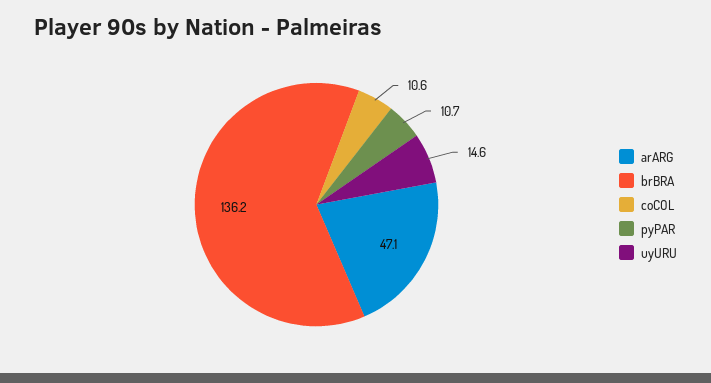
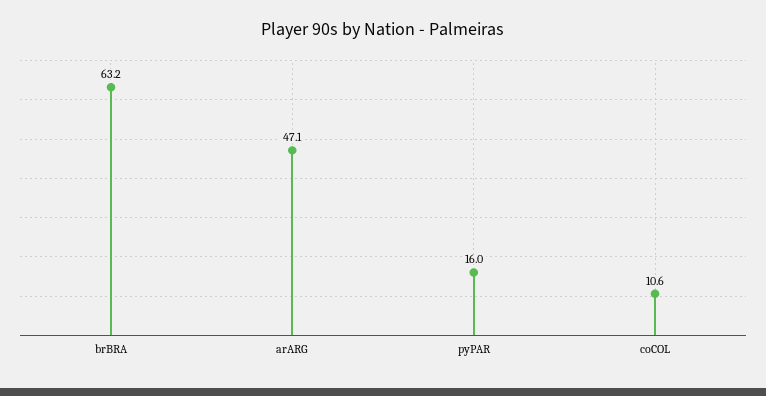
  {
    "arARG": 47.1,
-   "brBRA": 136.2,
+   "brBRA": 63.2,
    "coCOL": 10.6,
-   "pyPAR": 10.7,
+   "pyPAR": 16
-   "uyURU": 14.6
  }

